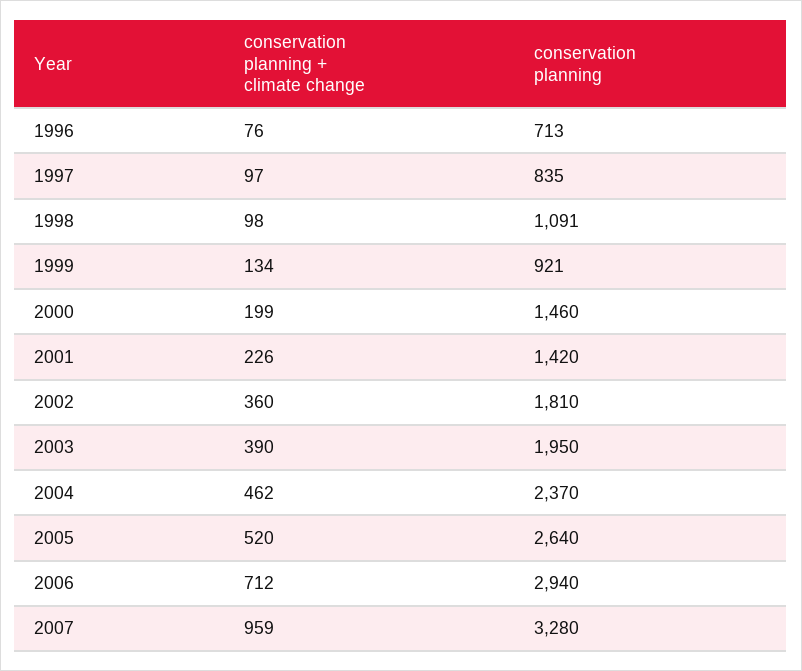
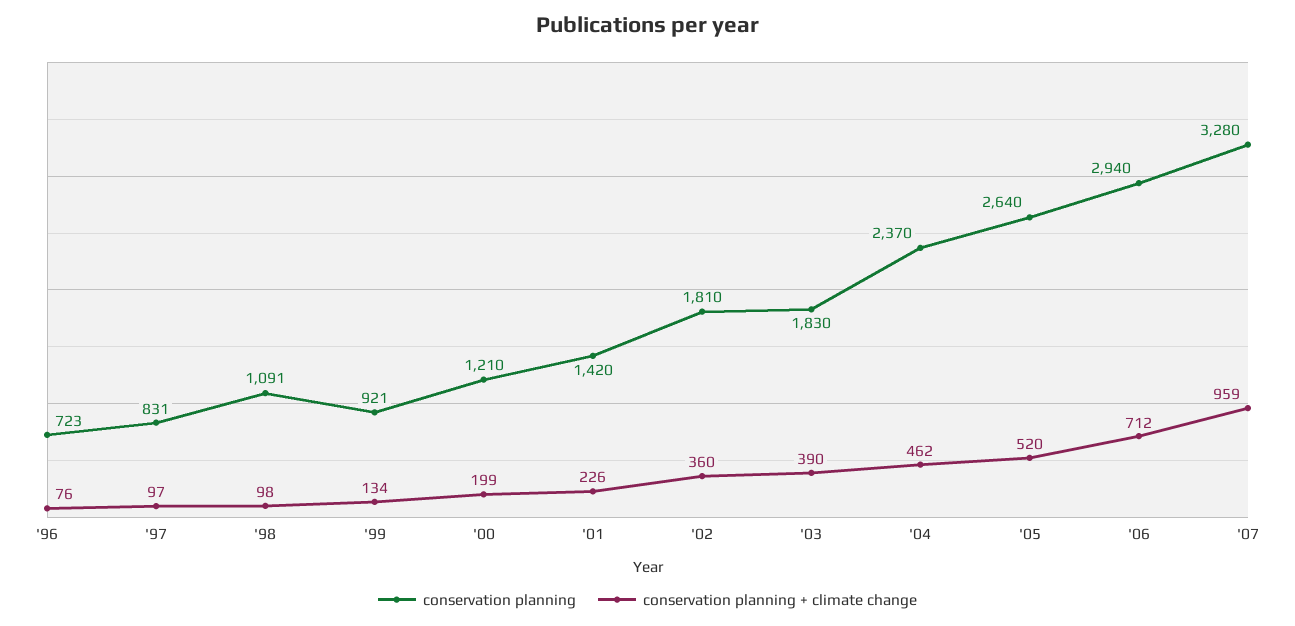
  {
    "conservation planning + climate change": {
      "1996": 76,
      "1997": 97,
      "1998": 98,
      "1999": 134,
      "2000": 199,
      "2001": 226,
      "2002": 360,
      "2003": 390,
      "2004": 462,
      "2005": 520,
      "2006": 712,
      "2007": 959
    },
    "conservation planning": {
-     "1996": 713,
+     "1996": 723,
-     "1997": 835,
+     "1997": 831,
      "1998": 1091,
      "1999": 921,
-     "2000": 1460,
+     "2000": 1210,
      "2001": 1420,
      "2002": 1810,
-     "2003": 1950,
+     "2003": 1830,
      "2004": 2370,
      "2005": 2640,
      "2006": 2940,
      "2007": 3280
    }
  }

